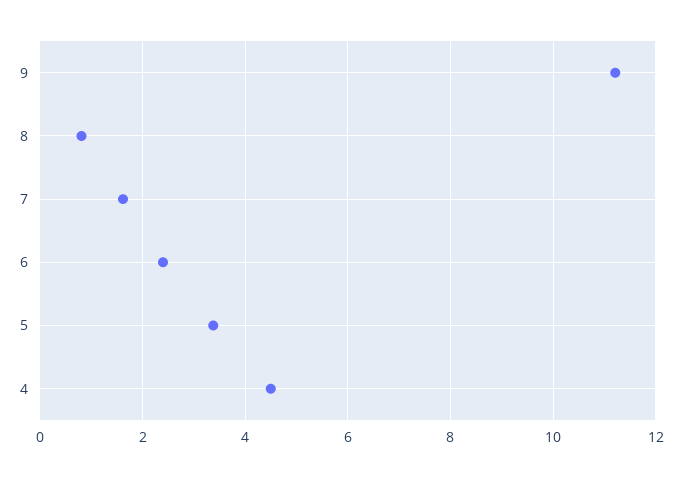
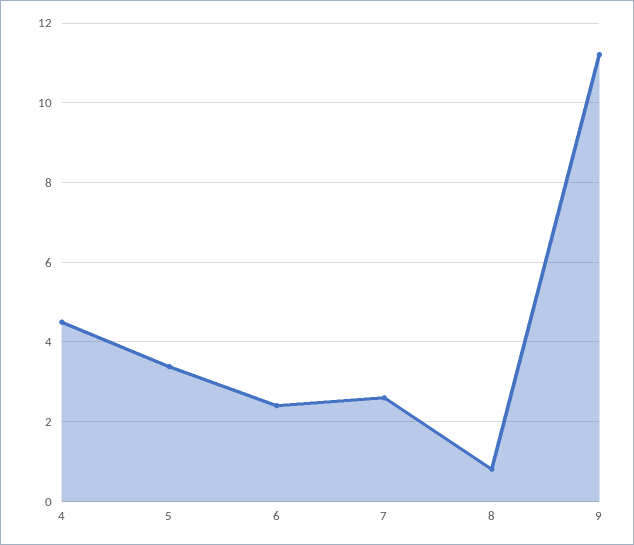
  {
    "9": 11.2,
    "8": 0.8,
-   "7": 1.6,
+   "7": 2.6,
    "6": 2.4,
    "5": 3.4,
    "4": 4.6
  }

